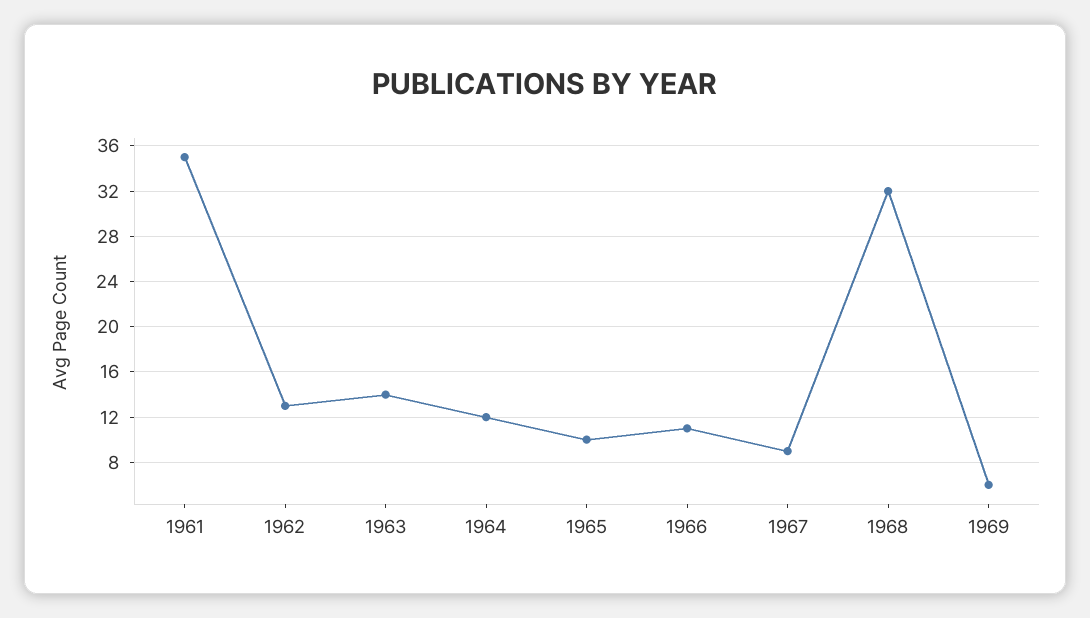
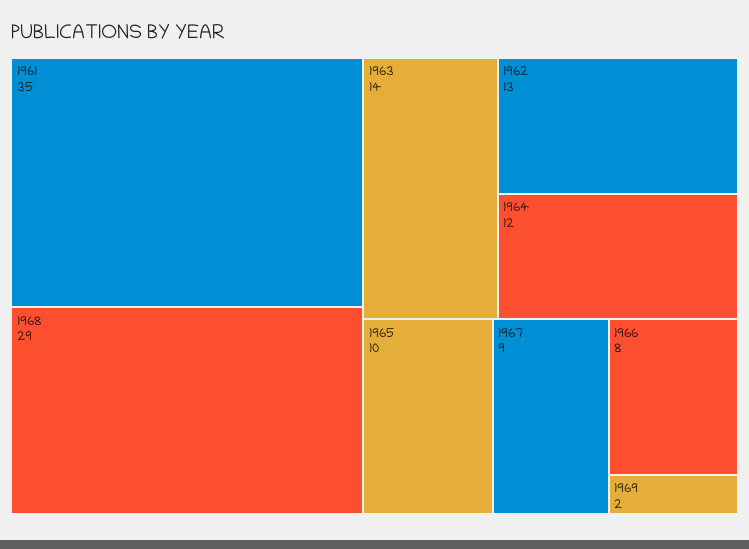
  {
    "1961": 35,
    "1962": 13,
    "1963": 14,
    "1964": 12,
    "1965": 10,
-   "1966": 11,
+   "1966": 8,
    "1967": 9,
-   "1968": 32,
+   "1968": 29,
-   "1969": 6
+   "1969": 2
  }

